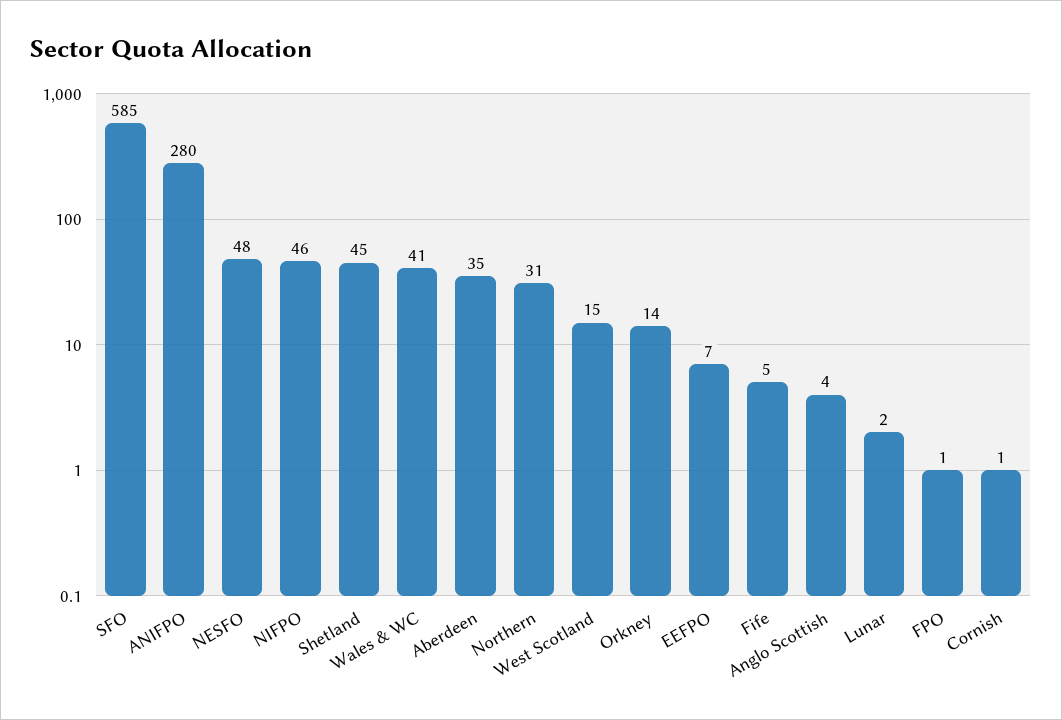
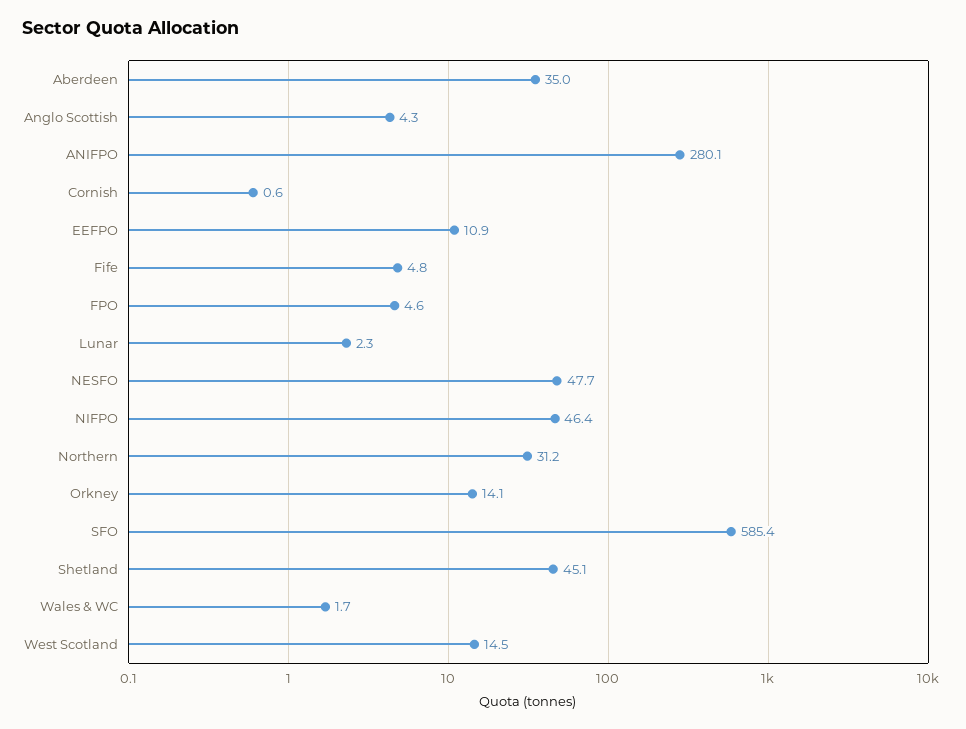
  {
    "SFO": 585.4,
    "ANIFPO": 280.1,
    "NESFO": 47.7,
    "NIFPO": 46.4,
    "Shetland": 45.1,
-   "Wales & WC": 41,
+   "Wales & WC": 1.7,
    "Aberdeen": 35,
    "Northern": 31.2,
    "West Scotland": 14.5,
    "Orkney": 14.1,
-   "EEFPO": 7,
+   "EEFPO": 10.9,
    "Fife": 4.8,
    "Anglo Scottish": 4.3,
    "Lunar": 2.3,
-   "FPO": 1,
+   "FPO": 4.6,
    "Cornish": 0.6
  }

